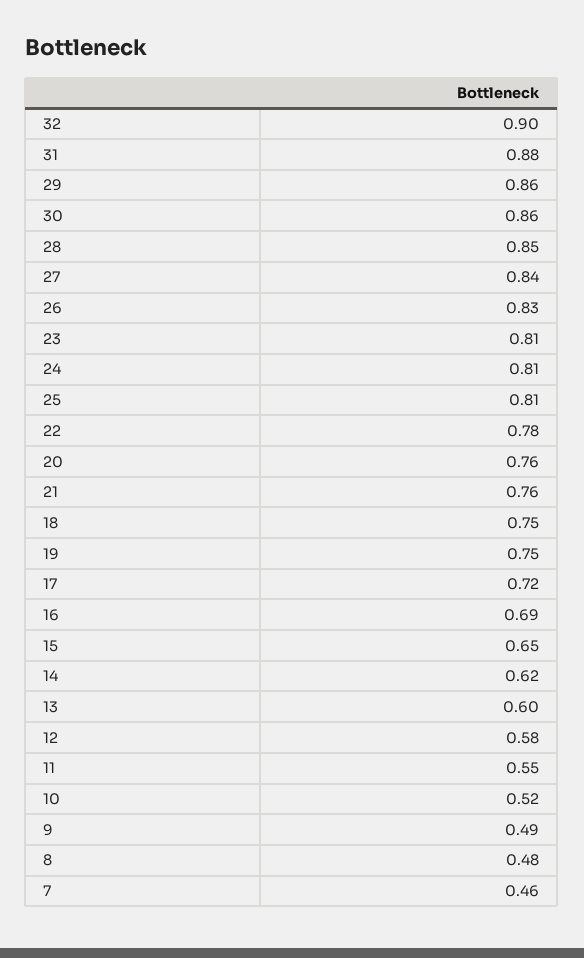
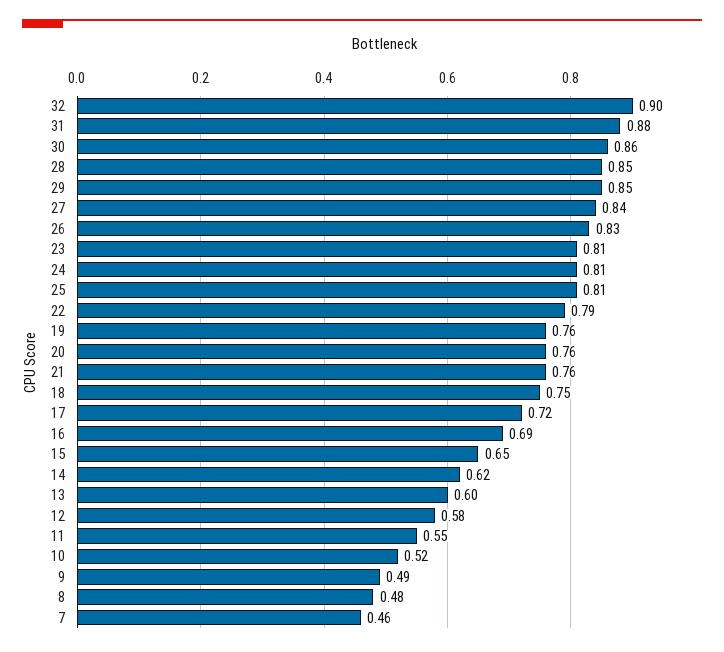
  {
    "32": 0.9,
    "31": 0.88,
-   "29": 0.86,
+   "29": 0.85,
    "30": 0.86,
    "28": 0.85,
    "27": 0.84,
    "26": 0.83,
    "23": 0.81,
    "24": 0.81,
    "25": 0.81,
-   "22": 0.78,
+   "22": 0.79,
    "20": 0.76,
    "21": 0.76,
    "18": 0.75,
-   "19": 0.75,
+   "19": 0.76,
    "17": 0.72,
    "16": 0.69,
    "15": 0.65,
    "14": 0.62,
    "13": 0.6,
    "12": 0.58,
    "11": 0.55,
    "10": 0.52,
    "9": 0.49,
    "8": 0.48,
    "7": 0.46
  }

